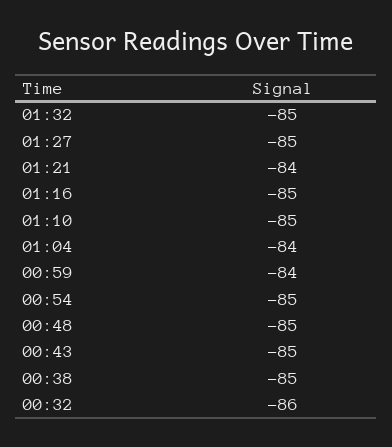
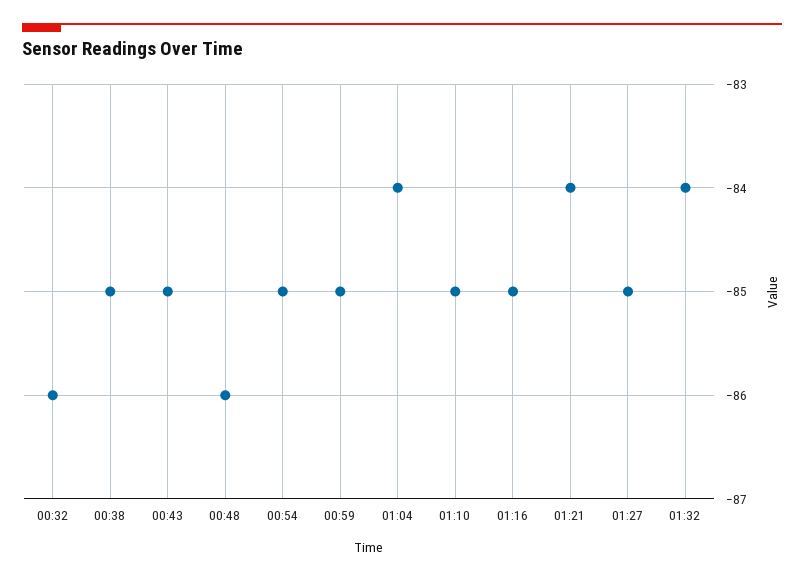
  {
-   "01:32": -85,
+   "01:32": -84,
    "01:27": -85,
    "01:21": -84,
    "01:16": -85,
    "01:10": -85,
    "01:04": -84,
-   "00:59": -84,
+   "00:59": -85,
    "00:54": -85,
-   "00:48": -85,
+   "00:48": -86,
    "00:43": -85,
    "00:38": -85,
    "00:32": -86
  }

